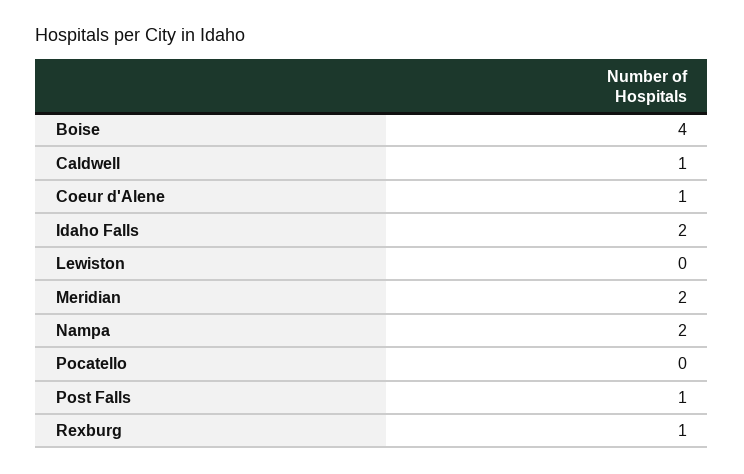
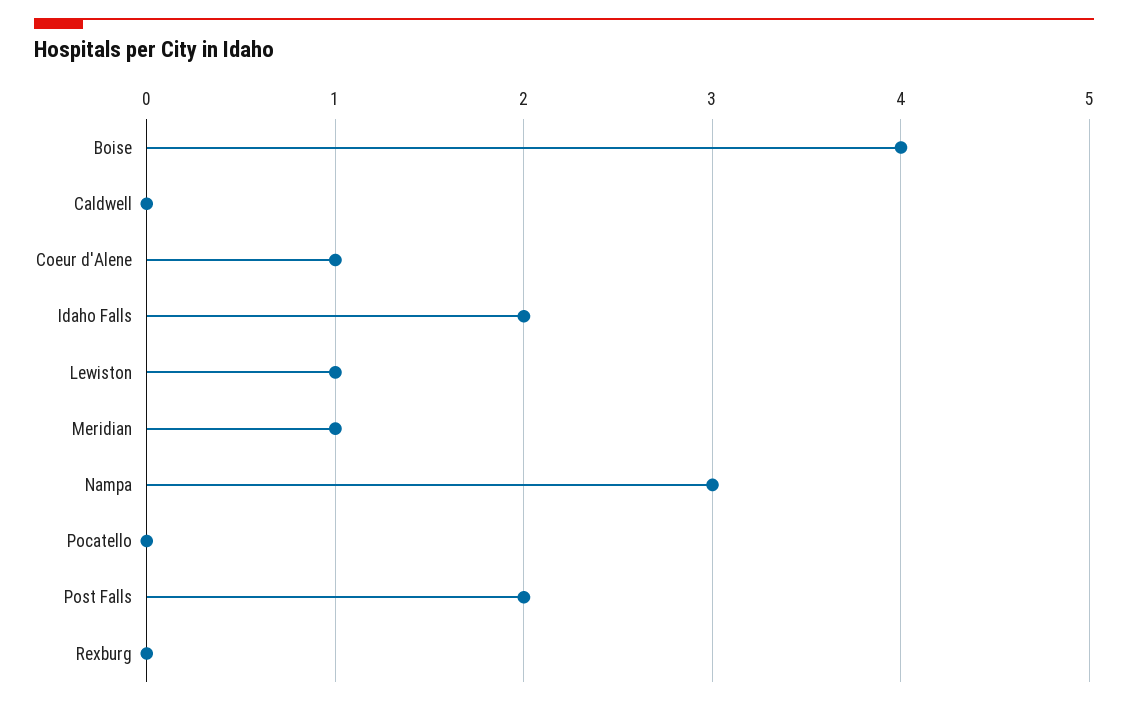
  {
    "Boise": 4,
-   "Caldwell": 1,
+   "Caldwell": 0,
    "Coeur d'Alene": 1,
    "Idaho Falls": 2,
-   "Lewiston": 0,
+   "Lewiston": 1,
-   "Meridian": 2,
+   "Meridian": 1,
-   "Nampa": 2,
+   "Nampa": 3,
    "Pocatello": 0,
-   "Post Falls": 1,
+   "Post Falls": 2,
-   "Rexburg": 1
+   "Rexburg": 0
  }

